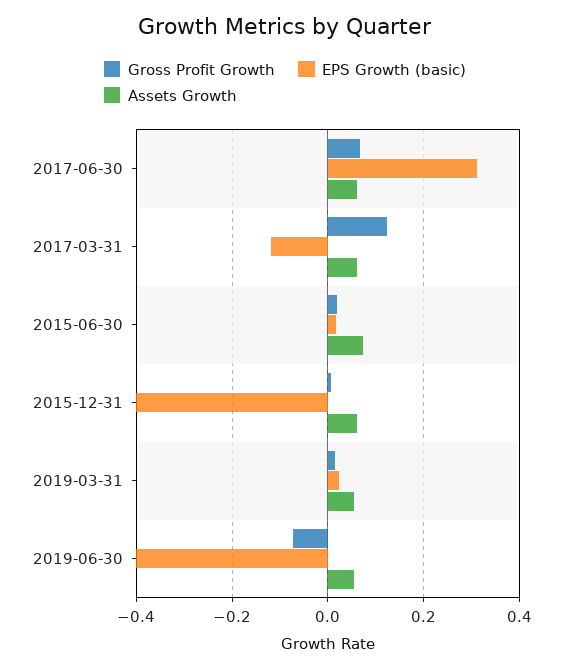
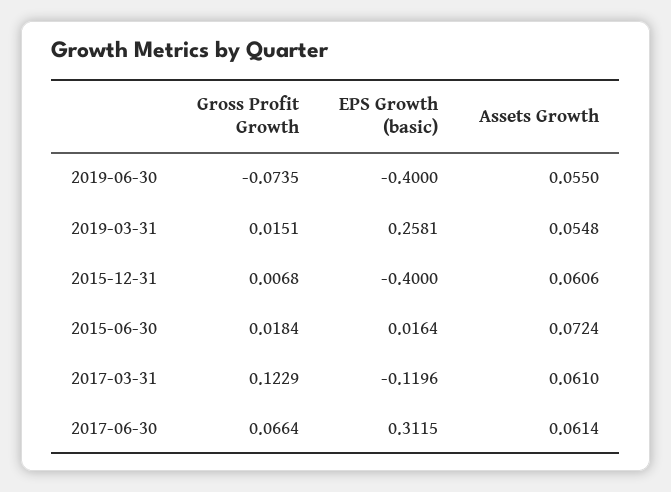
  {
    "Gross Profit Growth": {
      "2017-06-30": 0.0664,
      "2017-03-31": 0.1229,
      "2015-06-30": 0.0184,
      "2015-12-31": 0.0068,
      "2019-03-31": 0.0151,
      "2019-06-30": -0.0735
    },
    "EPS Growth (basic)": {
      "2017-06-30": 0.3115,
      "2017-03-31": -0.1196,
      "2015-06-30": 0.0164,
      "2015-12-31": -0.4,
-     "2019-03-31": 0.02,
+     "2019-03-31": 0.2581,
      "2019-06-30": -0.4
    },
    "Assets Growth": {
      "2017-06-30": 0.0614,
      "2017-03-31": 0.061,
      "2015-06-30": 0.0724,
      "2015-12-31": 0.0606,
      "2019-03-31": 0.0548,
      "2019-06-30": 0.055
    }
  }

